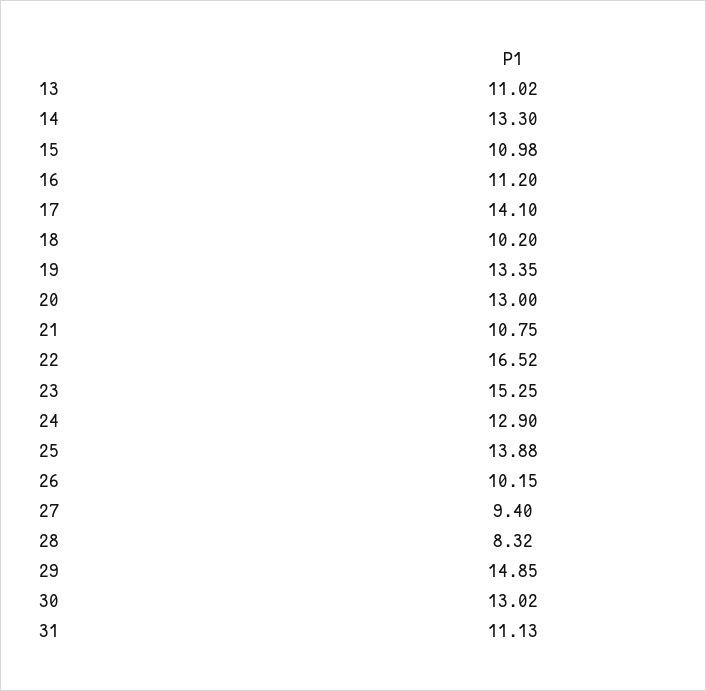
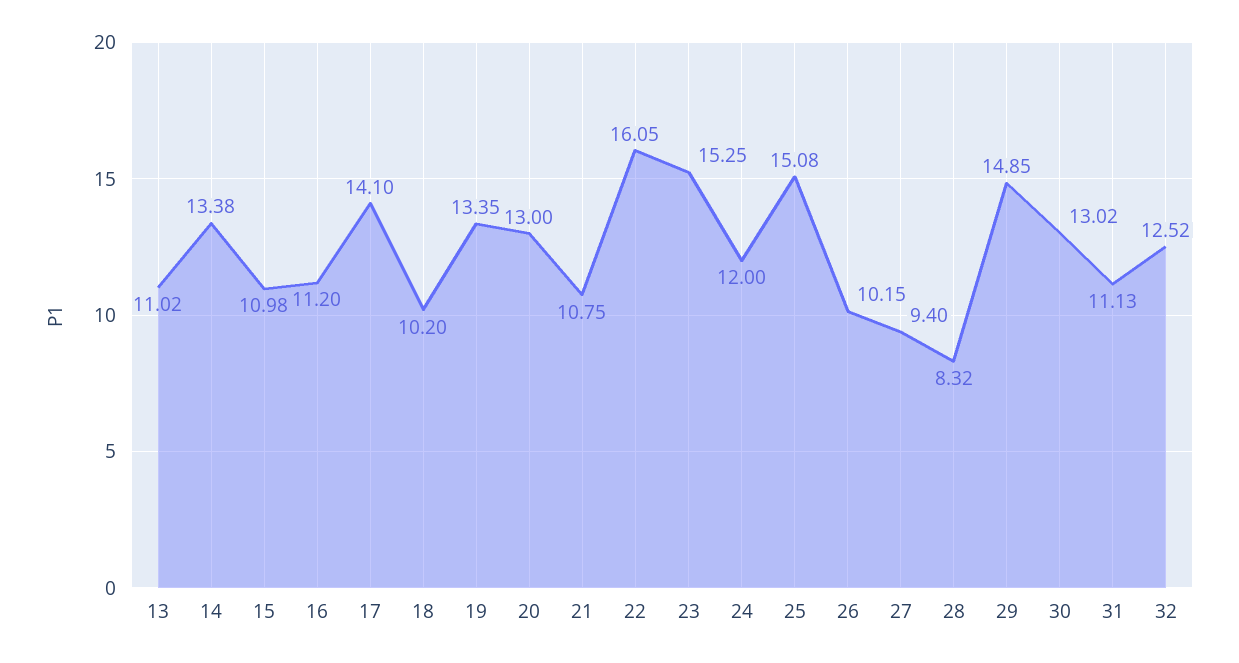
  {
    "13": 11.02,
-   "14": 13.3,
+   "14": 13.38,
    "15": 10.98,
    "16": 11.2,
    "17": 14.1,
    "18": 10.2,
    "19": 13.35,
    "20": 13,
    "21": 10.75,
-   "22": 16.52,
+   "22": 16.05,
    "23": 15.25,
-   "24": 12.9,
+   "24": 12,
-   "25": 13.88,
+   "25": 15.08,
    "26": 10.15,
    "27": 9.4,
    "28": 8.32,
    "29": 14.85,
    "30": 13.02,
-   "31": 11.13
+   "31": 11.13,
+   "32": 12.52
  }

